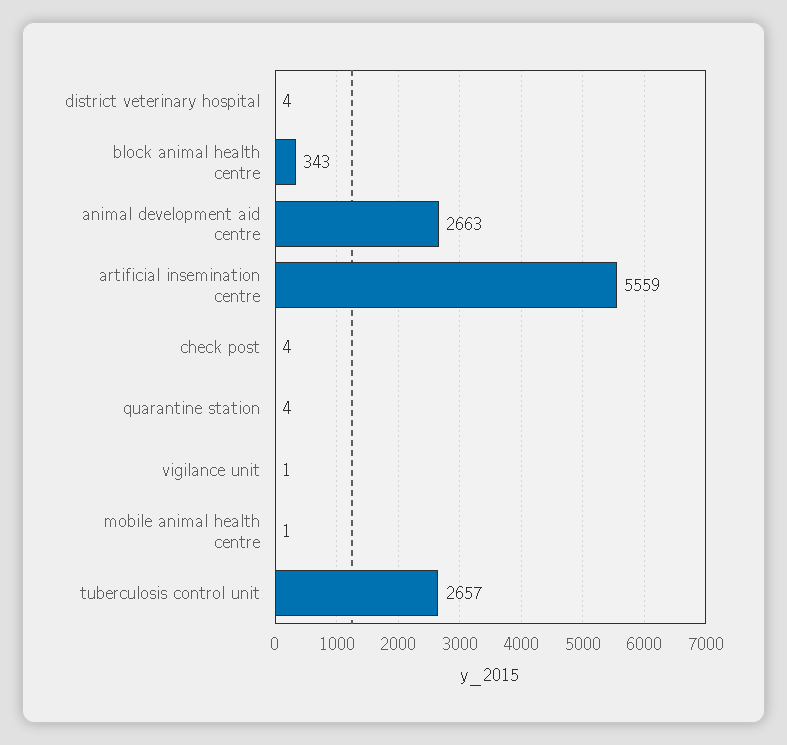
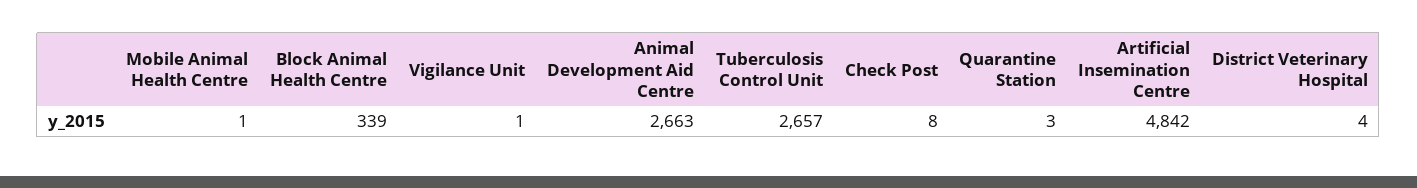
  {
    "district veterinary hospital": 4,
-   "block animal health centre": 343,
+   "block animal health centre": 339,
    "animal development aid centre": 2663,
-   "artificial insemination centre": 5559,
+   "artificial insemination centre": 4842,
-   "check post": 4,
+   "check post": 8,
-   "quarantine station": 4,
+   "quarantine station": 3,
    "vigilance unit": 1,
    "mobile animal health centre": 1,
    "tuberculosis control unit": 2657
  }

